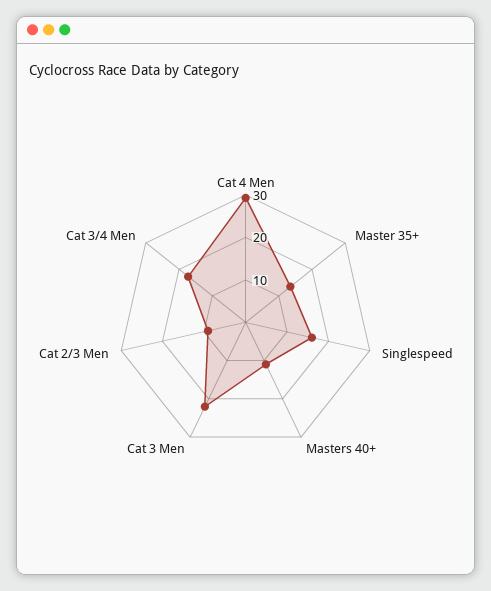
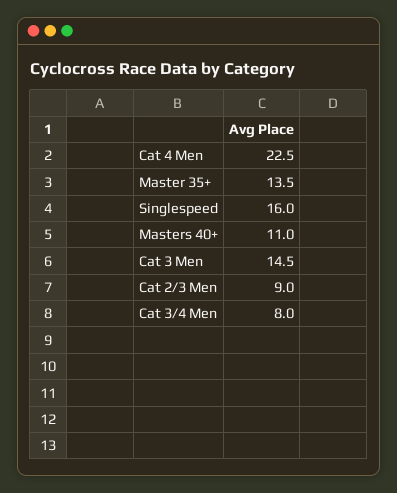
  {
-   "Cat 4 Men": 30,
+   "Cat 4 Men": 22.5,
    "Master 35+": 13.5,
    "Singlespeed": 16,
    "Masters 40+": 11,
-   "Cat 3 Men": 22,
+   "Cat 3 Men": 14.5,
    "Cat 2/3 Men": 9,
-   "Cat 3/4 Men": 18
+   "Cat 3/4 Men": 8
  }

